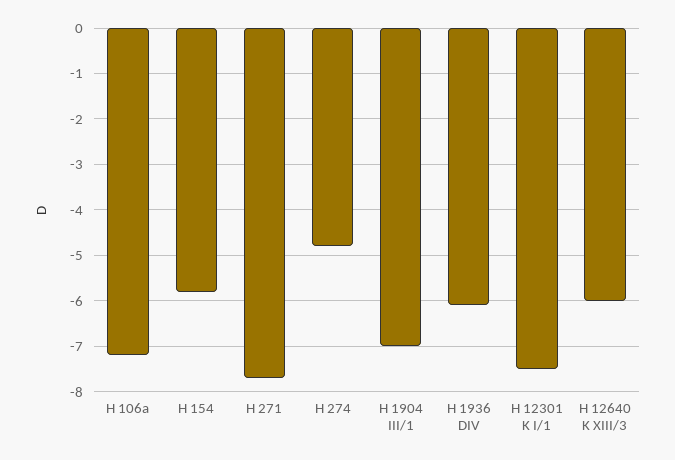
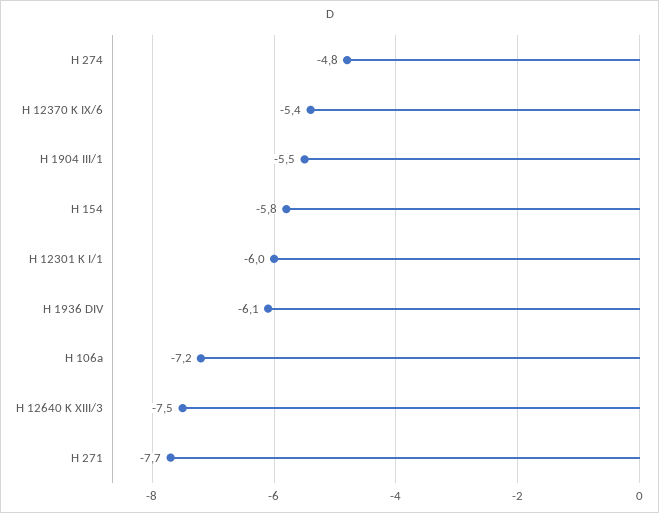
  {
    "H 106a": -7.2,
    "H 154": -5.8,
    "H 271": -7.7,
    "H 274": -4.8,
-   "H 1904 III/1": -7,
+   "H 1904 III/1": -5.5,
    "H 1936 DIV": -6.1,
-   "H 12301 K I/1": -7.5,
+   "H 12301 K I/1": -6,
-   "H 12640 K XIII/3": -6
+   "H 12640 K XIII/3": -7.5,
+   "H 12370 K IX/6": -5.4
  }

